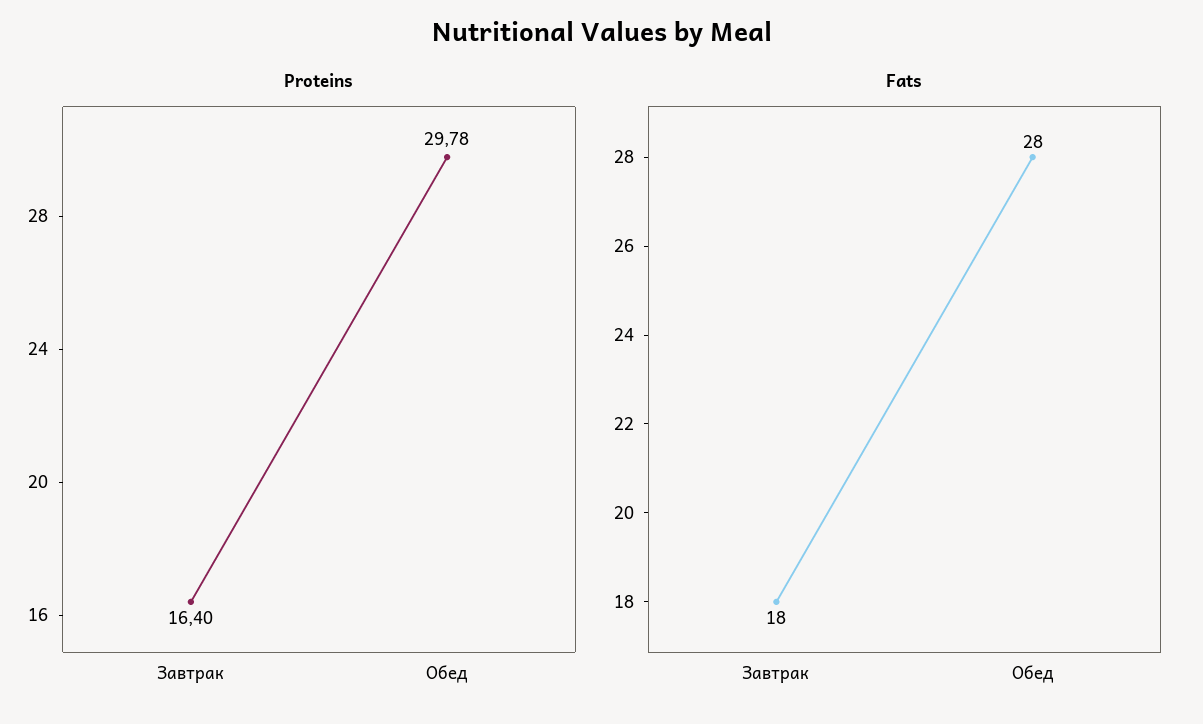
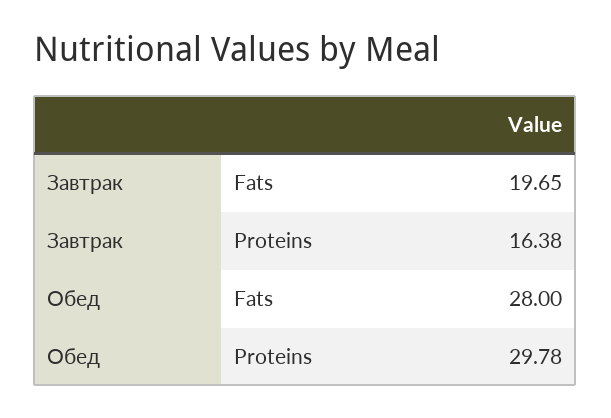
  {
    "Proteins": {
-     "Завтрак": 16.4,
+     "Завтрак": 16.38,
      "Обед": 29.78
    },
    "Fats": {
-     "Завтрак": 18,
+     "Завтрак": 19.65,
      "Обед": 28
    }
  }

